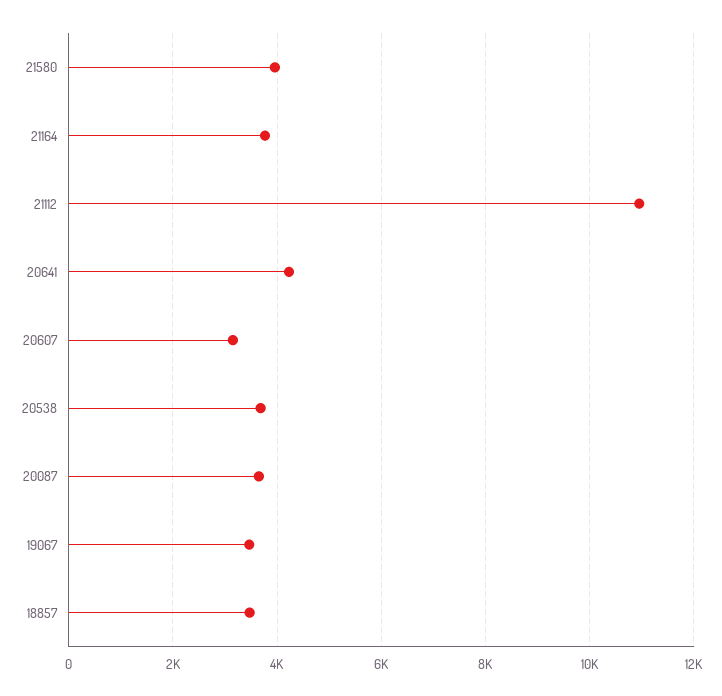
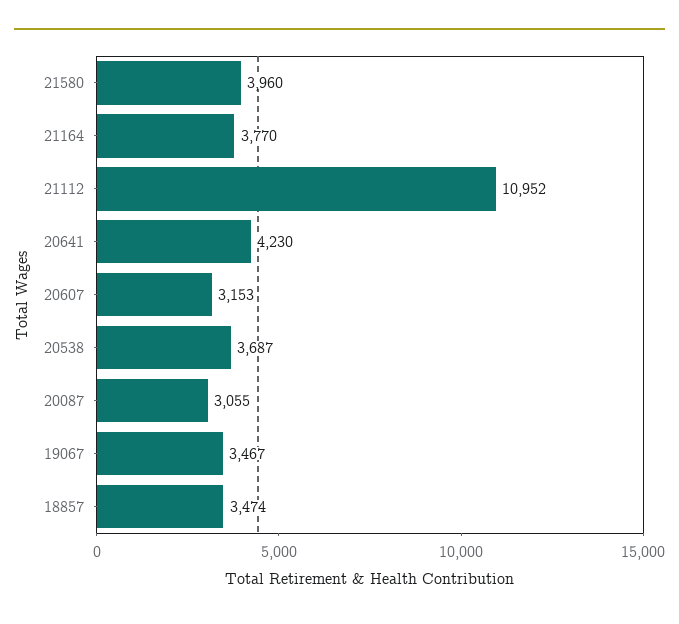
  {
    "21580": 3960,
    "21164": 3770,
    "21112": 10952,
    "20641": 4230,
    "20607": 3153,
    "20538": 3687,
-   "20087": 3600,
+   "20087": 3055,
    "19067": 3467,
    "18857": 3474
  }

